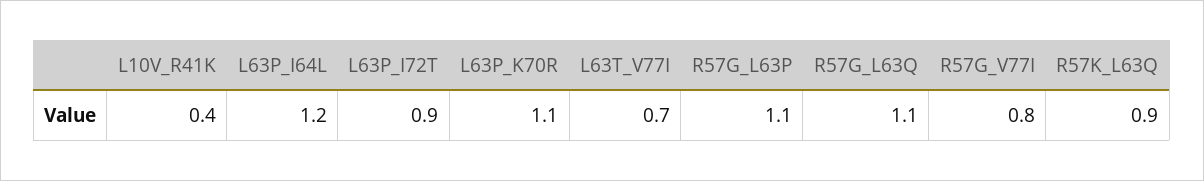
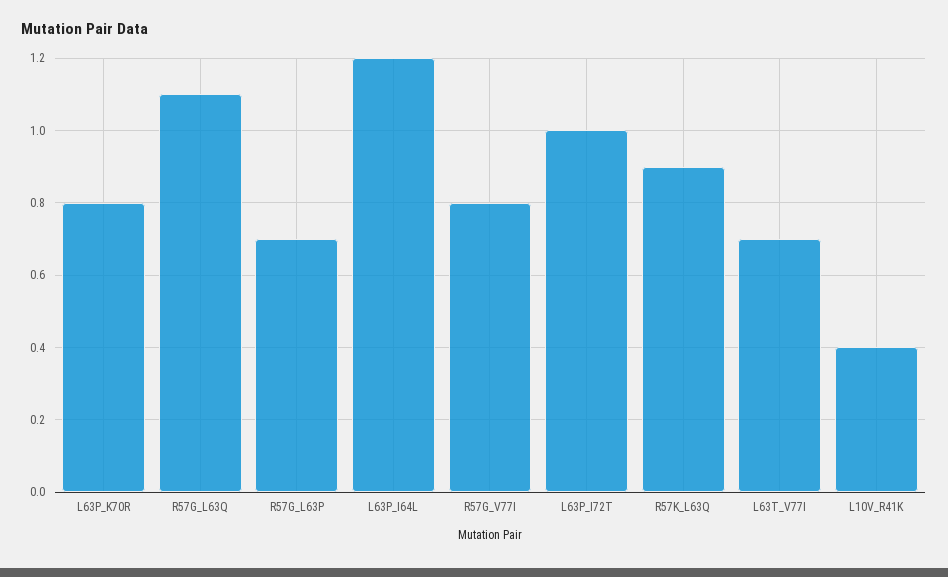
  {
    "L10V_R41K": 0.4,
    "L63P_I64L": 1.2,
-   "L63P_I72T": 0.9,
+   "L63P_I72T": 1,
-   "L63P_K70R": 1.1,
+   "L63P_K70R": 0.8,
    "L63T_V77I": 0.7,
-   "R57G_L63P": 1.1,
+   "R57G_L63P": 0.7,
    "R57G_L63Q": 1.1,
    "R57G_V77I": 0.8,
    "R57K_L63Q": 0.9
  }

